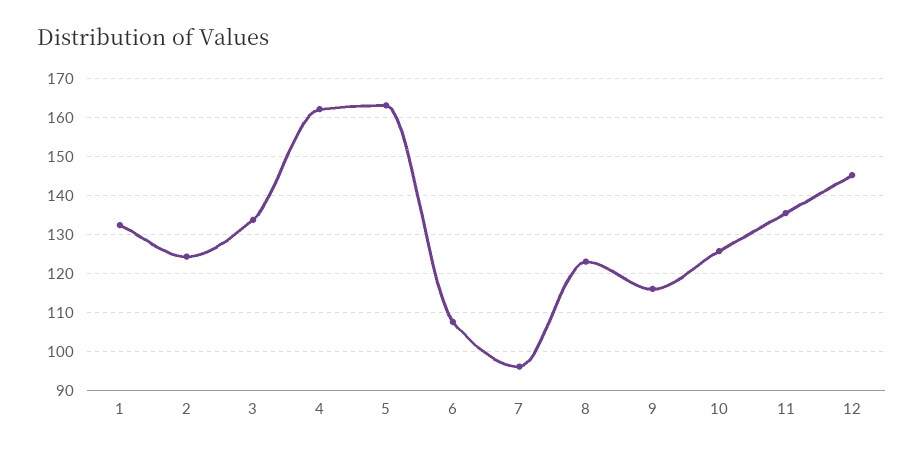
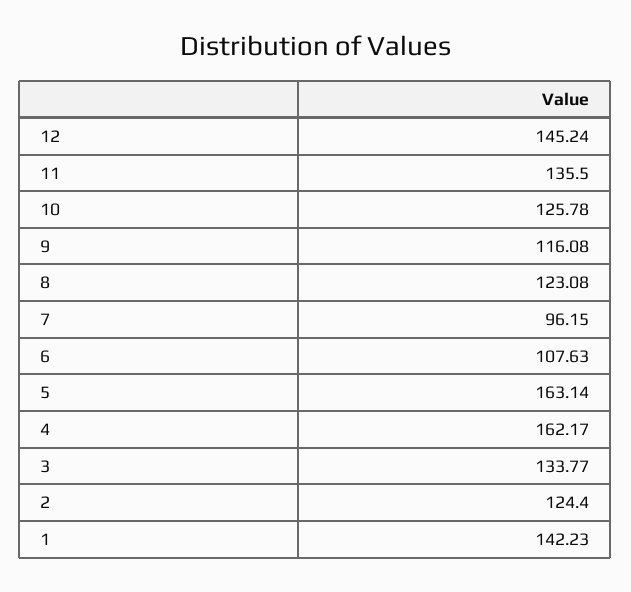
  {
-   "1": 132,
+   "1": 142.23,
    "2": 124.4,
    "3": 133.77,
    "4": 162.17,
    "5": 163.14,
    "6": 107.63,
    "7": 96.15,
    "8": 123.08,
    "9": 116.08,
    "10": 125.78,
    "11": 135.5,
    "12": 145.24
  }

